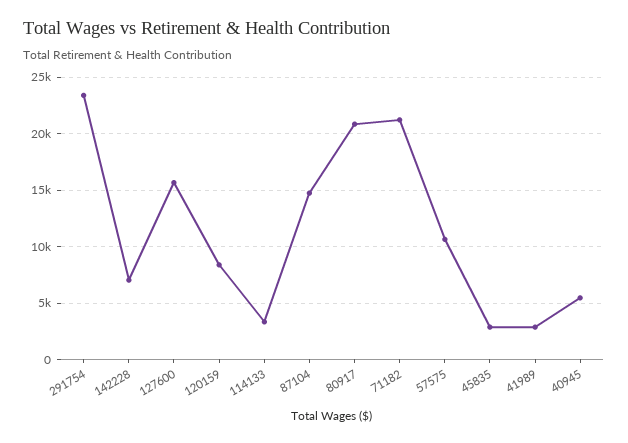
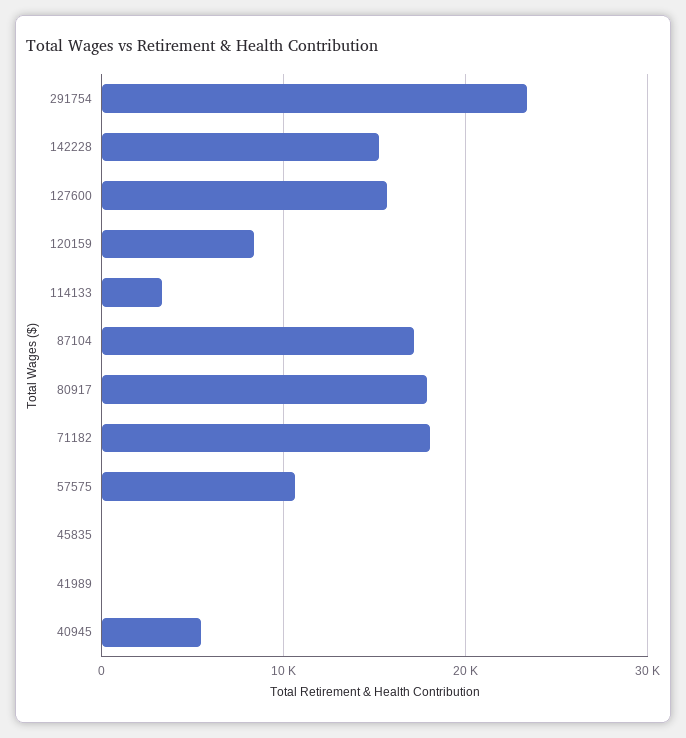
  {
    "291754": 23000,
-   "142228": 7000,
+   "142228": 15000,
    "127600": 16000,
    "120159": 8000,
    "114133": 3000,
-   "87104": 15000,
+   "87104": 17000,
-   "80917": 21000,
+   "80917": 18000,
-   "71182": 21000,
+   "71182": 18000,
    "57575": 11000,
-   "45835": 3000,
+   "45835": 0,
-   "41989": 3000,
+   "41989": 0,
    "40945": 5000
  }

